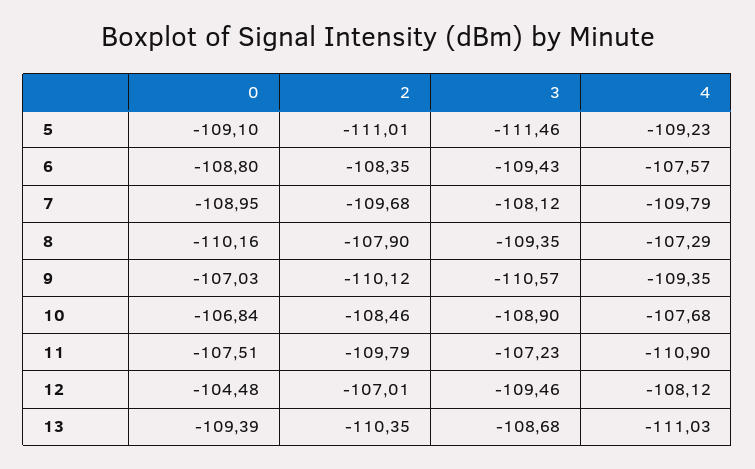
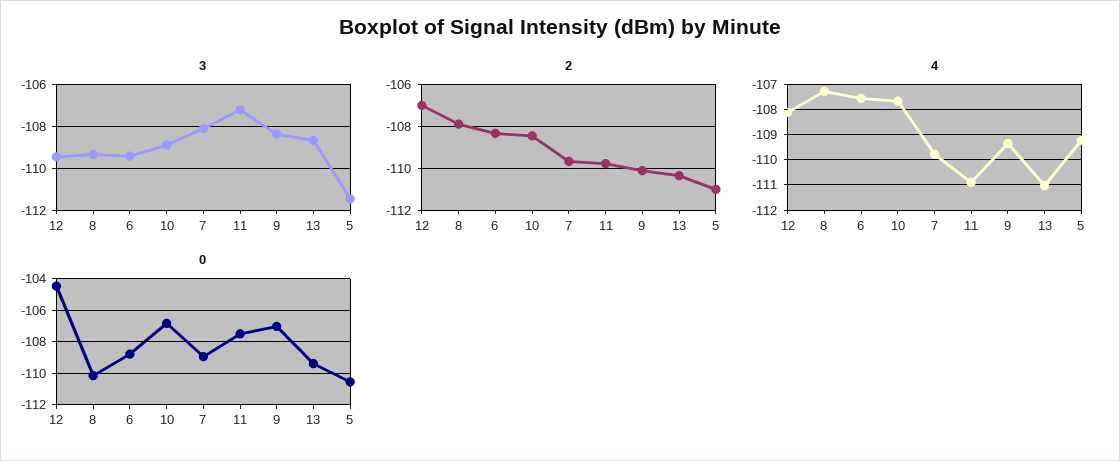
  {
    "0": {
-     "5": -109.1,
+     "5": -110.5,
      "6": -108.8,
      "7": -108.95,
      "8": -110.16,
      "9": -107.03,
      "10": -106.84,
      "11": -107.51,
      "12": -104.48,
      "13": -109.39
    },
    "2": {
      "5": -111.01,
      "6": -108.35,
      "7": -109.68,
      "8": -107.9,
      "9": -110.12,
      "10": -108.46,
      "11": -109.79,
      "12": -107.01,
      "13": -110.35
    },
    "3": {
      "5": -111.46,
      "6": -109.43,
      "7": -108.12,
      "8": -109.35,
-     "9": -110.57,
+     "9": -108.5,
      "10": -108.9,
      "11": -107.23,
      "12": -109.46,
      "13": -108.68
    },
    "4": {
      "5": -109.23,
      "6": -107.57,
      "7": -109.79,
      "8": -107.29,
      "9": -109.35,
      "10": -107.68,
      "11": -110.9,
      "12": -108.12,
      "13": -111.03
    }
  }

